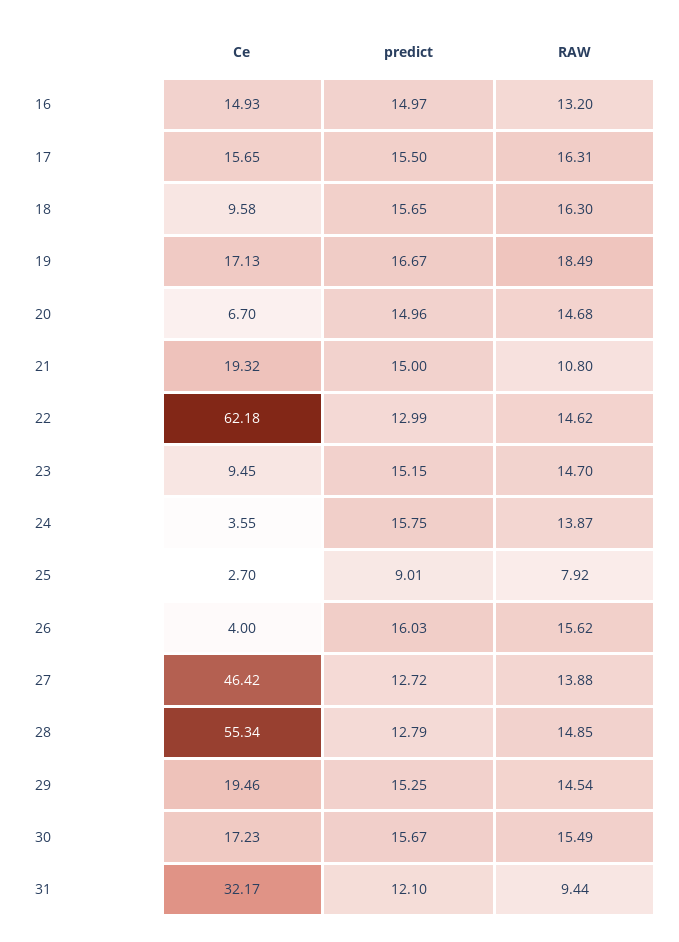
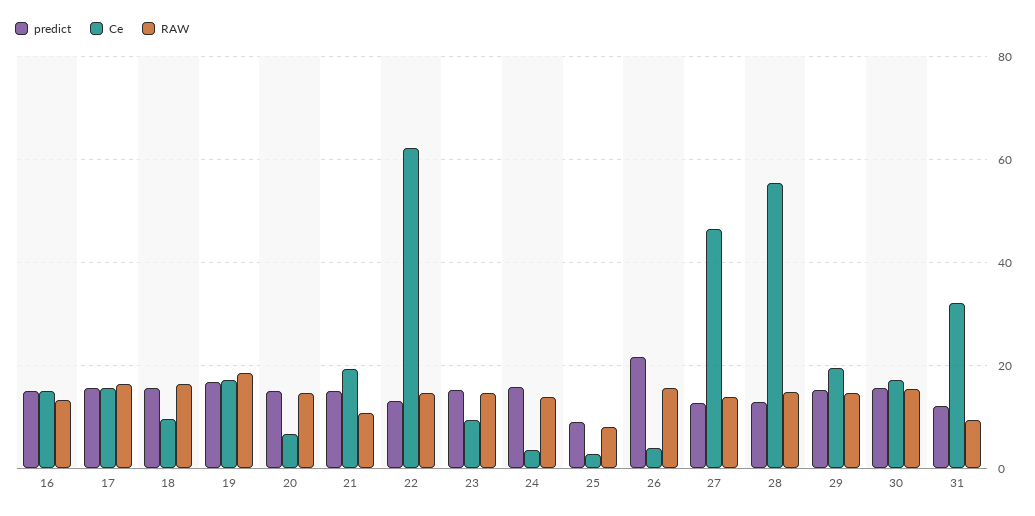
  {
    "Ce": {
      "16": 14.93,
      "17": 15.65,
      "18": 9.58,
      "19": 17.13,
      "20": 6.7,
      "21": 19.32,
      "22": 62.18,
      "23": 9.45,
      "24": 3.55,
      "25": 2.7,
      "26": 4,
      "27": 46.42,
      "28": 55.34,
      "29": 19.46,
      "30": 17.23,
      "31": 32.17
    },
    "predict": {
      "16": 14.97,
      "17": 15.5,
      "18": 15.65,
      "19": 16.67,
      "20": 14.96,
      "21": 15,
      "22": 12.99,
      "23": 15.15,
      "24": 15.75,
      "25": 9.01,
-     "26": 16.03,
+     "26": 22,
      "27": 12.72,
      "28": 12.79,
      "29": 15.25,
      "30": 15.67,
      "31": 12.1
    },
    "RAW": {
      "16": 13.2,
      "17": 16.31,
      "18": 16.3,
      "19": 18.49,
      "20": 14.68,
      "21": 10.8,
      "22": 14.62,
      "23": 14.7,
      "24": 13.87,
      "25": 7.92,
      "26": 15.62,
      "27": 13.88,
      "28": 14.85,
      "29": 14.54,
      "30": 15.49,
      "31": 9.44
    }
  }

